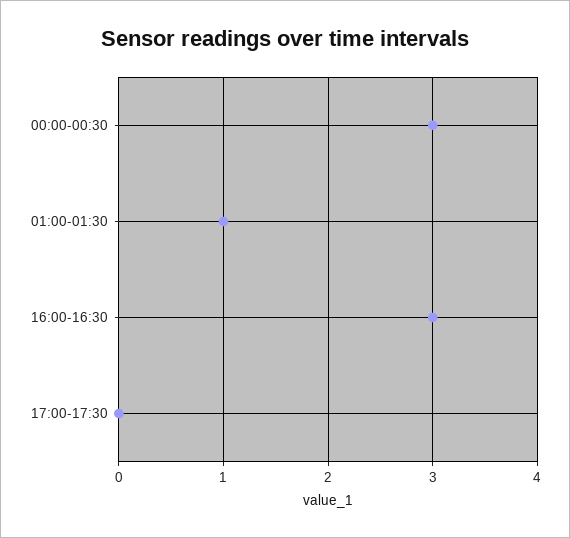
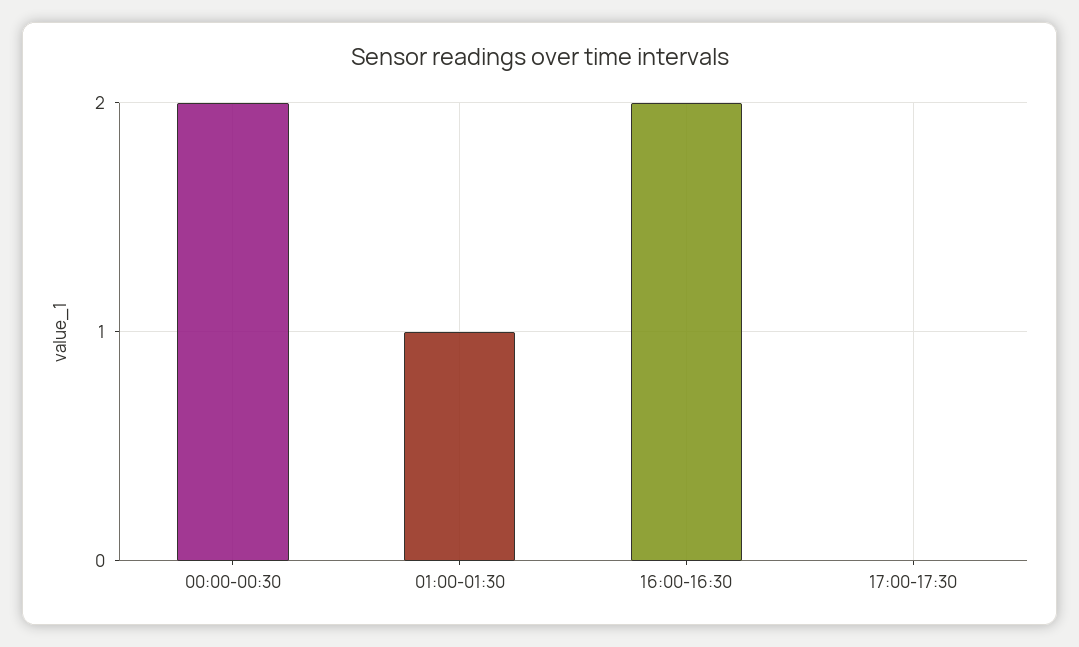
  {
-   "00:00-00:30": 3,
+   "00:00-00:30": 2,
    "01:00-01:30": 1,
-   "16:00-16:30": 3,
+   "16:00-16:30": 2,
    "17:00-17:30": 0
  }

